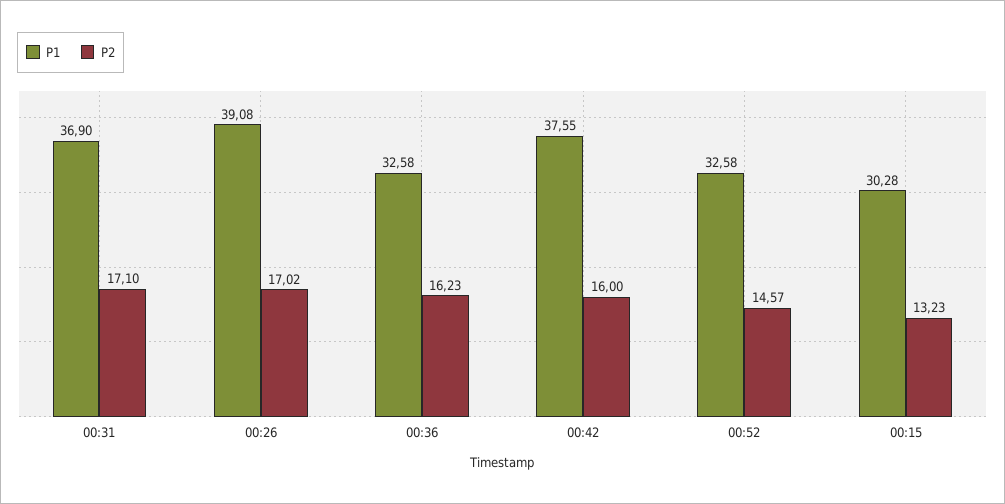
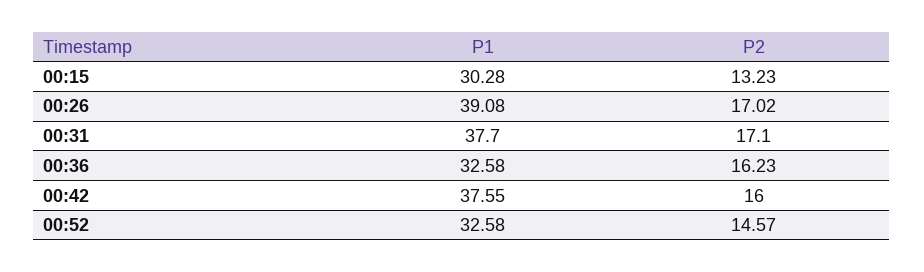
  {
    "P1": {
-     "00:31": 36.9,
+     "00:31": 37.7,
      "00:26": 39.08,
      "00:36": 32.58,
      "00:42": 37.55,
      "00:52": 32.58,
      "00:15": 30.28
    },
    "P2": {
      "00:31": 17.1,
      "00:26": 17.02,
      "00:36": 16.23,
      "00:42": 16,
      "00:52": 14.57,
      "00:15": 13.23
    }
  }

